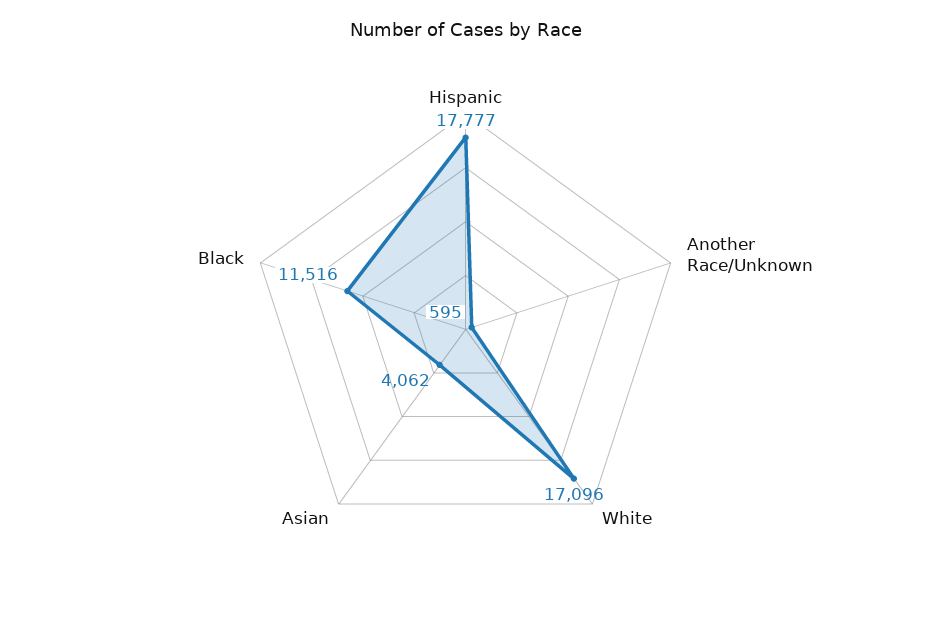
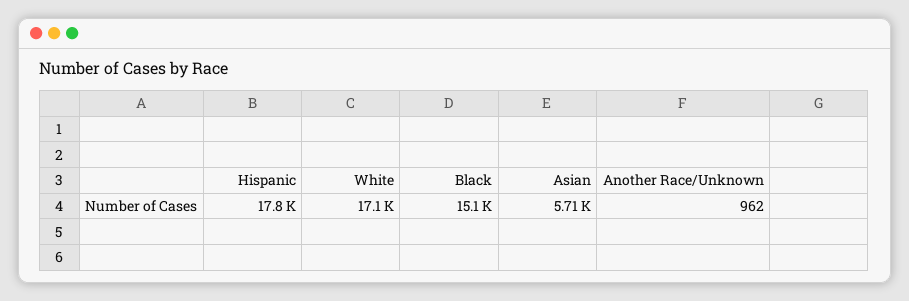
  {
    "Hispanic": 17777,
-   "Another Race/Unknown": 595,
+   "Another Race/Unknown": 962,
    "White": 17096,
-   "Asian": 4062,
+   "Asian": 5710,
-   "Black": 11516
+   "Black": 15100
  }

